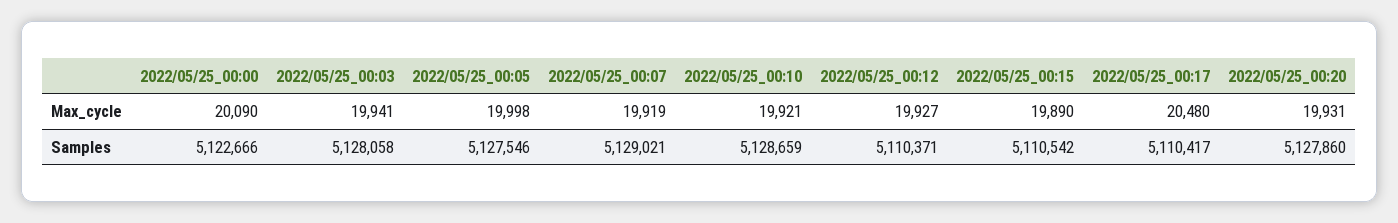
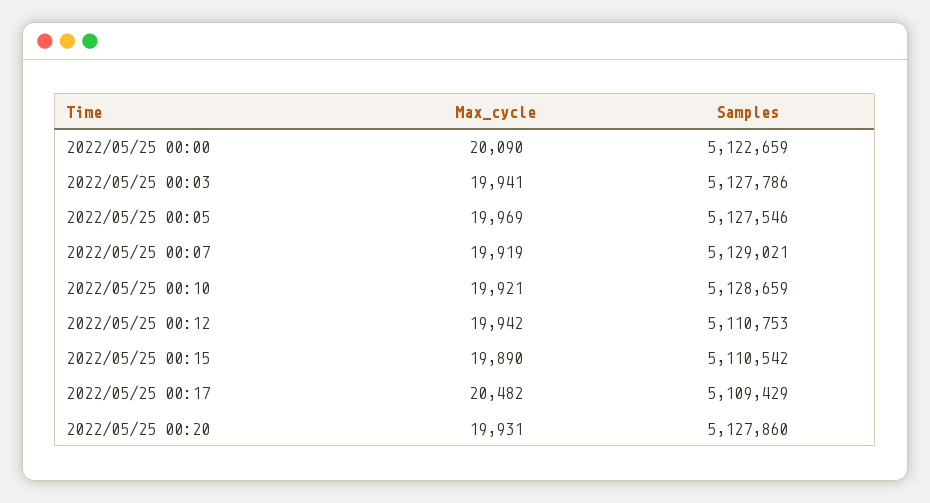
  {
    "2022/05/25_00:00": {
      "Max_cycle": 20090,
-     "Samples": 5122666
+     "Samples": 5122659
    },
    "2022/05/25_00:03": {
      "Max_cycle": 19941,
-     "Samples": 5128058
+     "Samples": 5127786
    },
    "2022/05/25_00:05": {
-     "Max_cycle": 19998,
+     "Max_cycle": 19969,
      "Samples": 5127546
    },
    "2022/05/25_00:07": {
      "Max_cycle": 19919,
      "Samples": 5129021
    },
    "2022/05/25_00:10": {
      "Max_cycle": 19921,
      "Samples": 5128659
    },
    "2022/05/25_00:12": {
-     "Max_cycle": 19927,
+     "Max_cycle": 19942,
-     "Samples": 5110371
+     "Samples": 5110753
    },
    "2022/05/25_00:15": {
      "Max_cycle": 19890,
      "Samples": 5110542
    },
    "2022/05/25_00:17": {
-     "Max_cycle": 20480,
+     "Max_cycle": 20482,
-     "Samples": 5110417
+     "Samples": 5109429
    },
    "2022/05/25_00:20": {
      "Max_cycle": 19931,
      "Samples": 5127860
    }
  }

